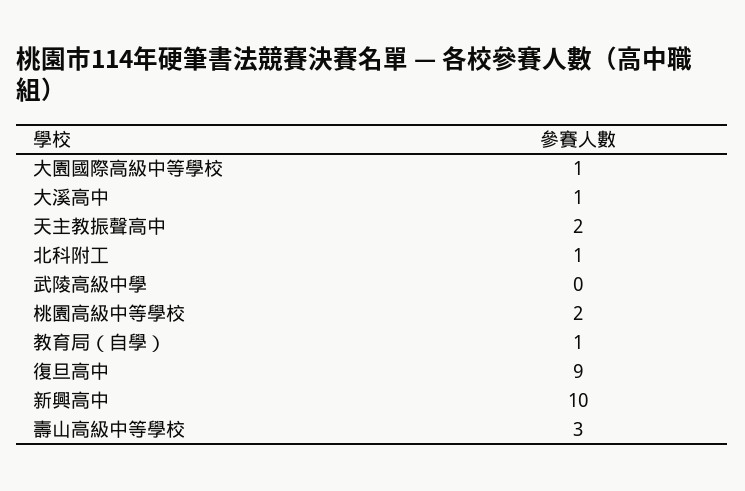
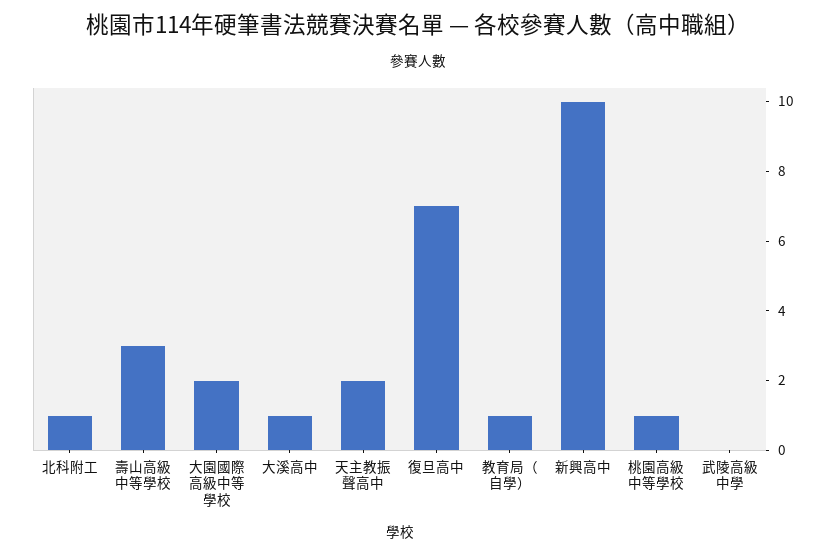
  {
-   "大園國際高級中等學校": 1,
+   "大園國際高級中等學校": 2,
    "大溪高中": 1,
    "天主教振聲高中": 2,
    "北科附工": 1,
    "武陵高級中學": 0,
-   "桃園高級中等學校": 2,
+   "桃園高級中等學校": 1,
    "教育局（自學）": 1,
-   "復旦高中": 9,
+   "復旦高中": 7,
    "新興高中": 10,
    "壽山高級中等學校": 3
  }

